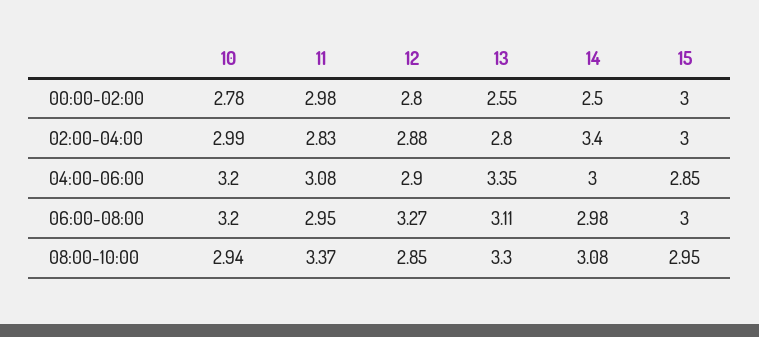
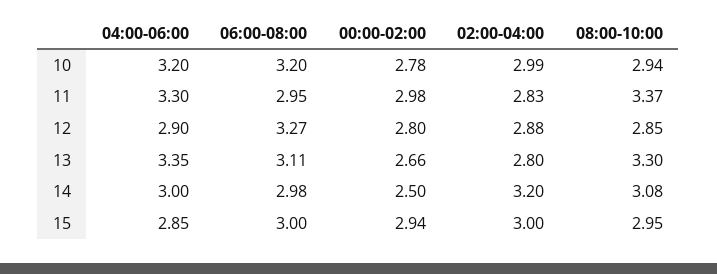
  {
    "10": {
      "00:00-02:00": 2.78,
      "02:00-04:00": 2.99,
      "04:00-06:00": 3.2,
      "06:00-08:00": 3.2,
      "08:00-10:00": 2.94
    },
    "11": {
      "00:00-02:00": 2.98,
      "02:00-04:00": 2.83,
-     "04:00-06:00": 3.08,
+     "04:00-06:00": 3.3,
      "06:00-08:00": 2.95,
      "08:00-10:00": 3.37
    },
    "12": {
      "00:00-02:00": 2.8,
      "02:00-04:00": 2.88,
      "04:00-06:00": 2.9,
      "06:00-08:00": 3.27,
      "08:00-10:00": 2.85
    },
    "13": {
-     "00:00-02:00": 2.55,
+     "00:00-02:00": 2.66,
      "02:00-04:00": 2.8,
      "04:00-06:00": 3.35,
      "06:00-08:00": 3.11,
      "08:00-10:00": 3.3
    },
    "14": {
      "00:00-02:00": 2.5,
-     "02:00-04:00": 3.4,
+     "02:00-04:00": 3.2,
      "04:00-06:00": 3,
      "06:00-08:00": 2.98,
      "08:00-10:00": 3.08
    },
    "15": {
-     "00:00-02:00": 3,
+     "00:00-02:00": 2.94,
      "02:00-04:00": 3,
      "04:00-06:00": 2.85,
      "06:00-08:00": 3,
      "08:00-10:00": 2.95
    }
  }

